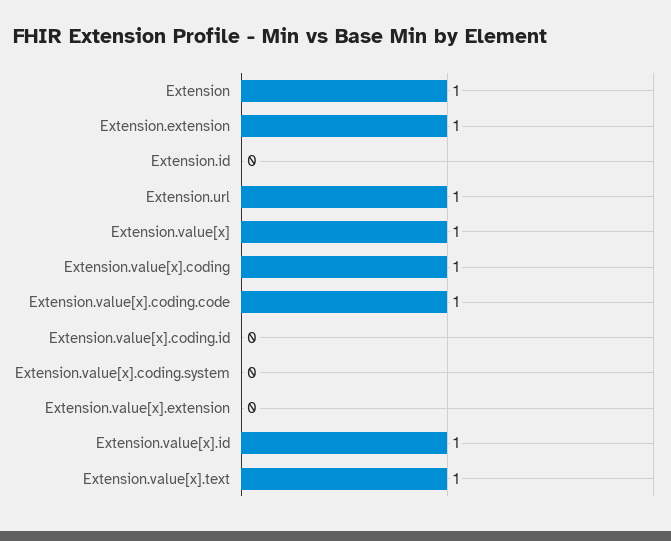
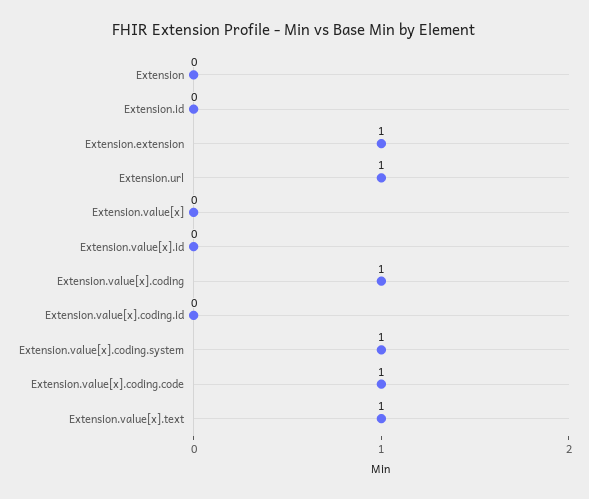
  {
-   "Extension": 1,
+   "Extension": 0,
    "Extension.extension": 1,
    "Extension.id": 0,
    "Extension.url": 1,
-   "Extension.value[x]": 1,
+   "Extension.value[x]": 0,
    "Extension.value[x].coding": 1,
    "Extension.value[x].coding.code": 1,
    "Extension.value[x].coding.id": 0,
-   "Extension.value[x].coding.system": 0,
+   "Extension.value[x].coding.system": 1,
-   "Extension.value[x].extension": 0,
-   "Extension.value[x].id": 1,
+   "Extension.value[x].id": 0,
    "Extension.value[x].text": 1
  }

